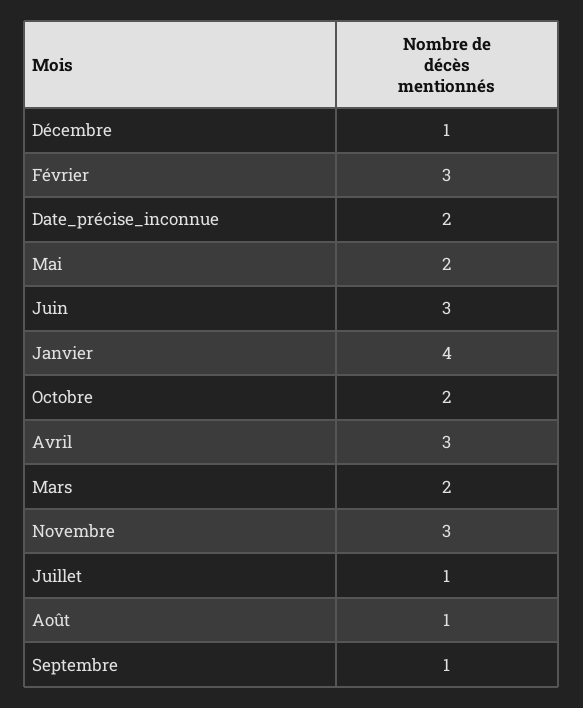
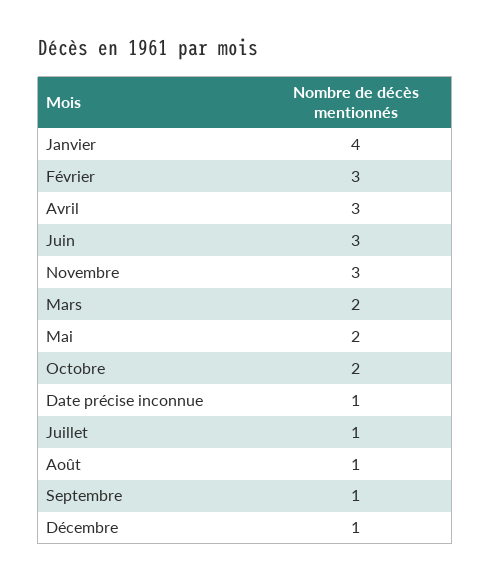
  {
    "Décembre": 1,
    "Février": 3,
-   "Date_précise_inconnue": 2,
+   "Date_précise_inconnue": 1,
    "Mai": 2,
    "Juin": 3,
    "Janvier": 4,
    "Octobre": 2,
    "Avril": 3,
    "Mars": 2,
    "Novembre": 3,
    "Juillet": 1,
    "Août": 1,
    "Septembre": 1
  }

